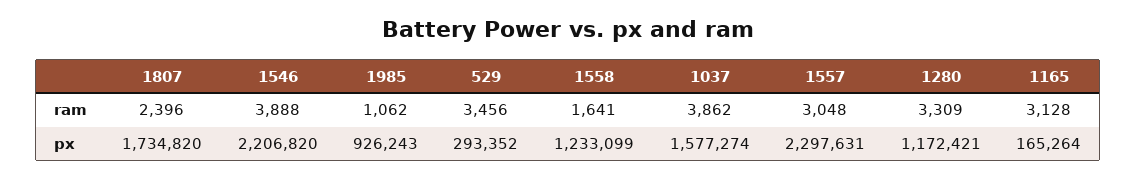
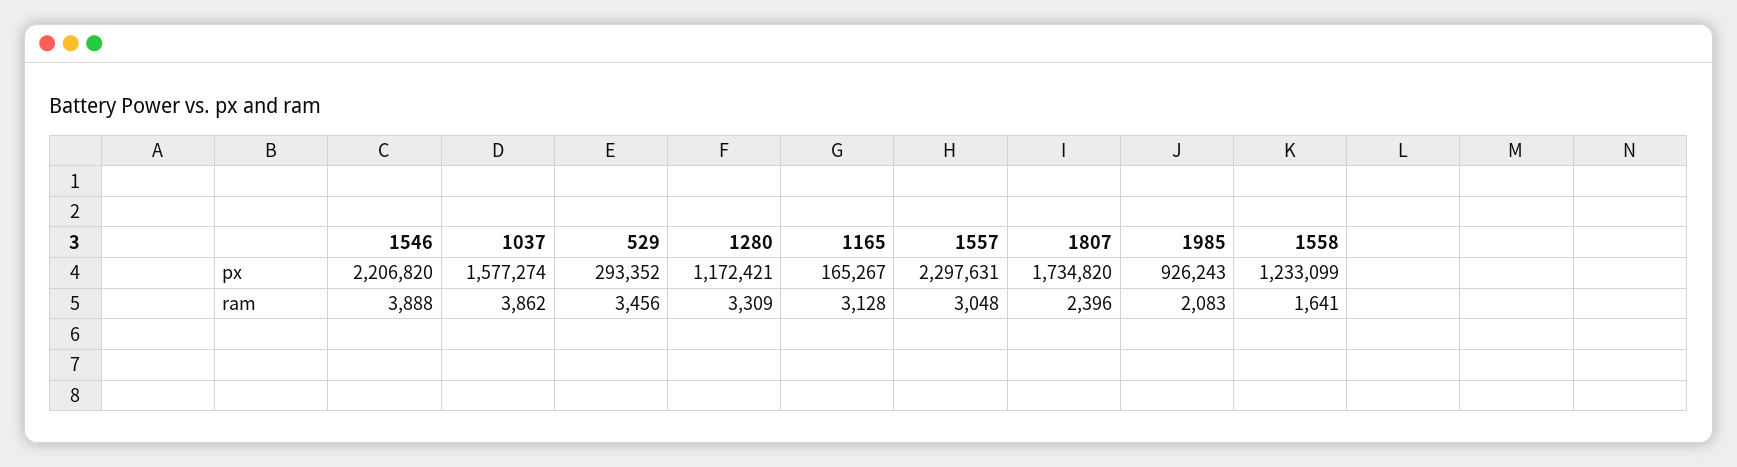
  {
    "1807": {
      "ram": 2396,
      "px": 1734820
    },
    "1546": {
      "ram": 3888,
      "px": 2206820
    },
    "1985": {
-     "ram": 1062,
+     "ram": 2083,
      "px": 926243
    },
    "529": {
      "ram": 3456,
      "px": 293352
    },
    "1558": {
      "ram": 1641,
      "px": 1233099
    },
    "1037": {
      "ram": 3862,
      "px": 1577274
    },
    "1557": {
      "ram": 3048,
      "px": 2297631
    },
    "1280": {
      "ram": 3309,
      "px": 1172421
    },
    "1165": {
      "ram": 3128,
-     "px": 165264
+     "px": 165267
    }
  }

